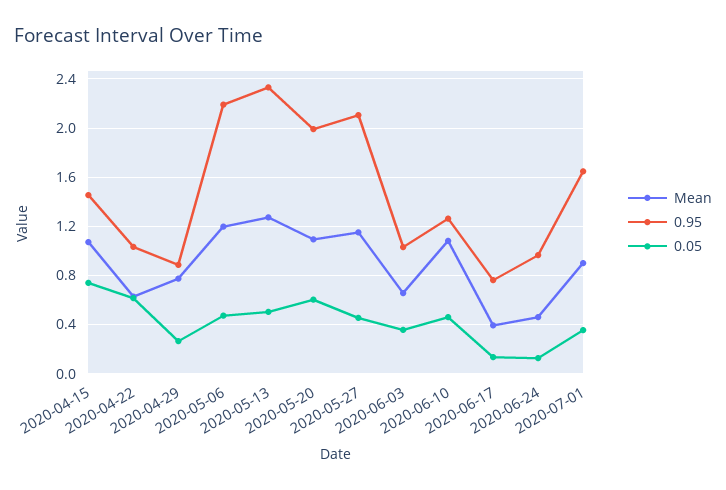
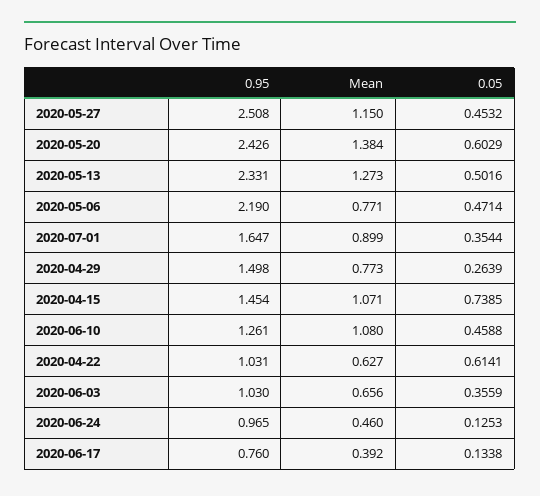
  {
    "Mean": {
      "2020-04-15": 1.071,
      "2020-04-22": 0.627,
      "2020-04-29": 0.773,
-     "2020-05-06": 1.2,
+     "2020-05-06": 0.771,
      "2020-05-13": 1.273,
-     "2020-05-20": 1.1,
+     "2020-05-20": 1.384,
      "2020-05-27": 1.15,
      "2020-06-03": 0.656,
      "2020-06-10": 1.08,
      "2020-06-17": 0.392,
      "2020-06-24": 0.46,
      "2020-07-01": 0.899
    },
    "0.95": {
      "2020-04-15": 1.454,
      "2020-04-22": 1.031,
-     "2020-04-29": 0.9,
+     "2020-04-29": 1.498,
      "2020-05-06": 2.19,
      "2020-05-13": 2.331,
-     "2020-05-20": 2,
+     "2020-05-20": 2.426,
-     "2020-05-27": 2.1,
+     "2020-05-27": 2.508,
      "2020-06-03": 1.03,
      "2020-06-10": 1.261,
      "2020-06-17": 0.76,
      "2020-06-24": 0.965,
      "2020-07-01": 1.647
    },
    "0.05": {
      "2020-04-15": 0.7385,
      "2020-04-22": 0.6141,
      "2020-04-29": 0.2639,
      "2020-05-06": 0.4714,
      "2020-05-13": 0.5016,
      "2020-05-20": 0.6029,
      "2020-05-27": 0.4532,
      "2020-06-03": 0.3559,
      "2020-06-10": 0.4588,
      "2020-06-17": 0.1338,
      "2020-06-24": 0.1253,
      "2020-07-01": 0.3544
    }
  }

